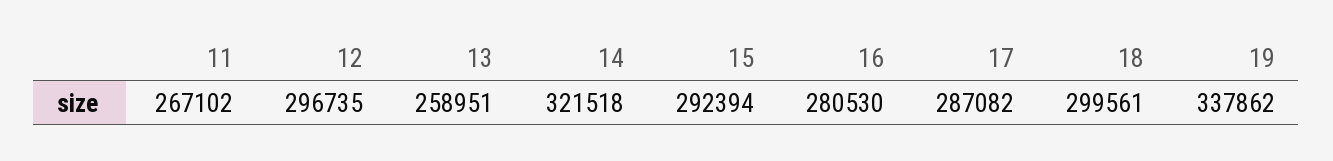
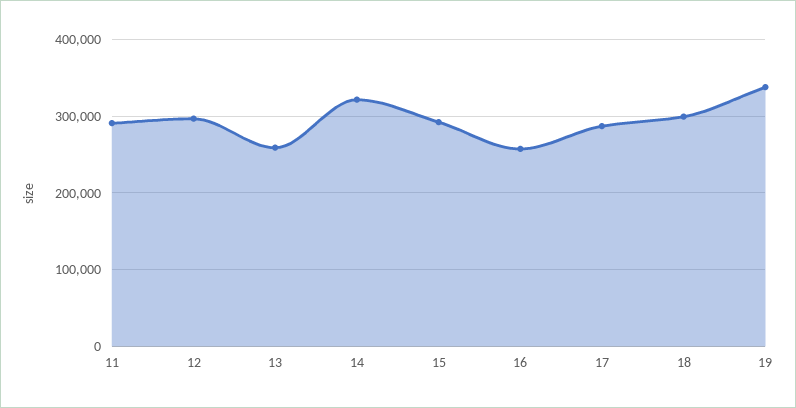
  {
-   "11": 267102,
+   "11": 290000,
    "12": 296735,
    "13": 258951,
    "14": 321518,
    "15": 292394,
-   "16": 280530,
+   "16": 260000,
    "17": 287082,
    "18": 299561,
    "19": 337862
  }

